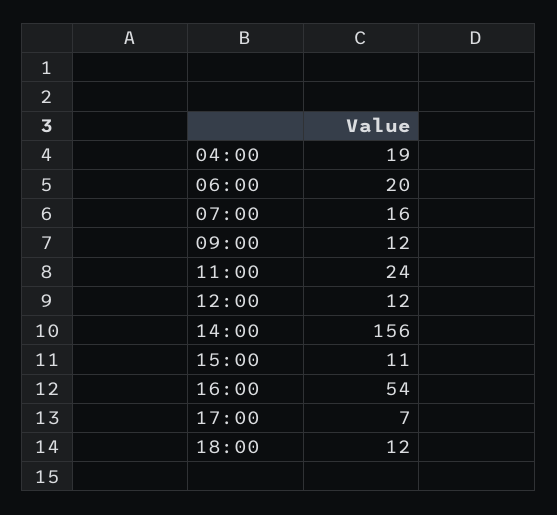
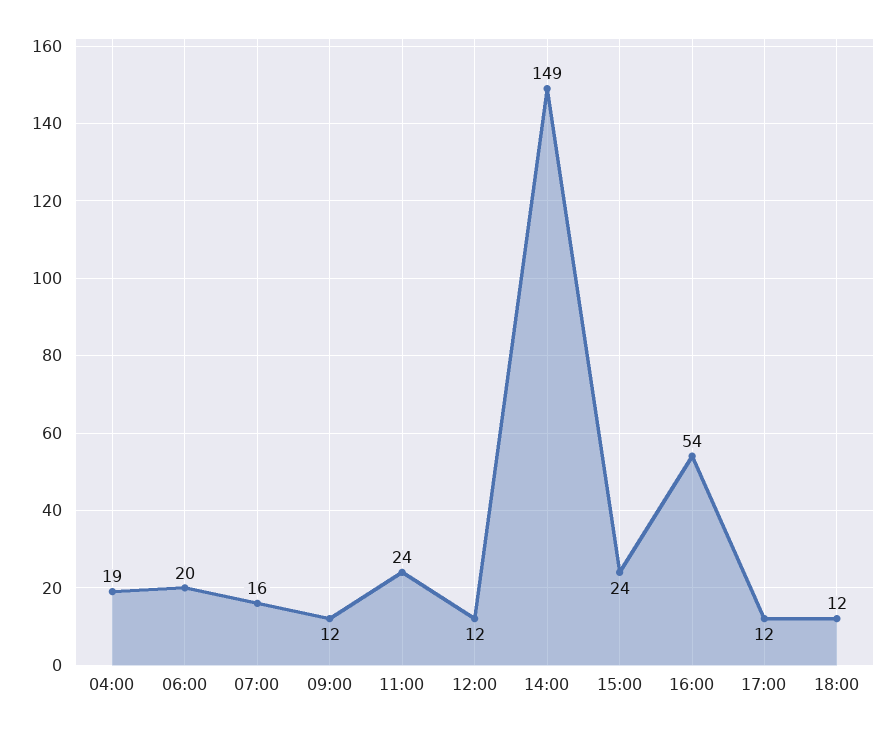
  {
    "04:00": 19,
    "06:00": 20,
    "07:00": 16,
    "09:00": 12,
    "11:00": 24,
    "12:00": 12,
-   "14:00": 156,
+   "14:00": 149,
-   "15:00": 11,
+   "15:00": 24,
    "16:00": 54,
-   "17:00": 7,
+   "17:00": 12,
    "18:00": 12
  }

